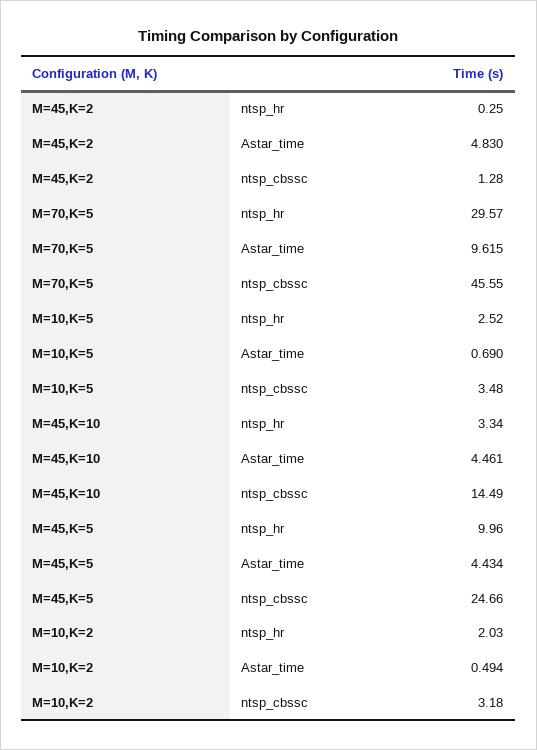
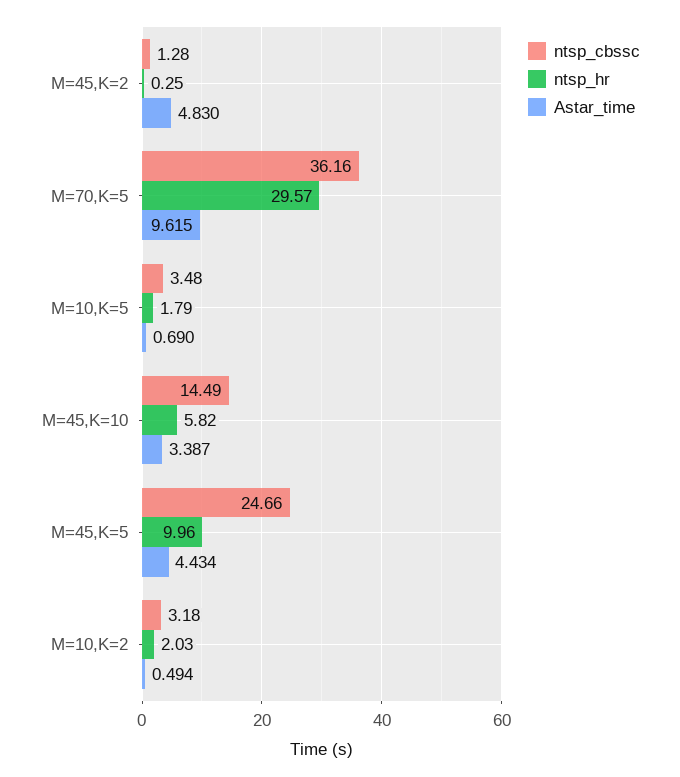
  {
    "ntsp_hr": {
      "M=45,K=2": 0.25,
      "M=70,K=5": 29.57,
-     "M=10,K=5": 2.52,
+     "M=10,K=5": 1.79,
-     "M=45,K=10": 3.34,
+     "M=45,K=10": 5.82,
      "M=45,K=5": 9.96,
      "M=10,K=2": 2.03
    },
    "Astar_time": {
      "M=45,K=2": 4.83,
      "M=70,K=5": 9.615,
      "M=10,K=5": 0.69,
-     "M=45,K=10": 4.461,
+     "M=45,K=10": 3.387,
      "M=45,K=5": 4.434,
      "M=10,K=2": 0.494
    },
    "ntsp_cbssc": {
      "M=45,K=2": 1.28,
-     "M=70,K=5": 45.55,
+     "M=70,K=5": 36.16,
      "M=10,K=5": 3.48,
      "M=45,K=10": 14.49,
      "M=45,K=5": 24.66,
      "M=10,K=2": 3.18
    }
  }

